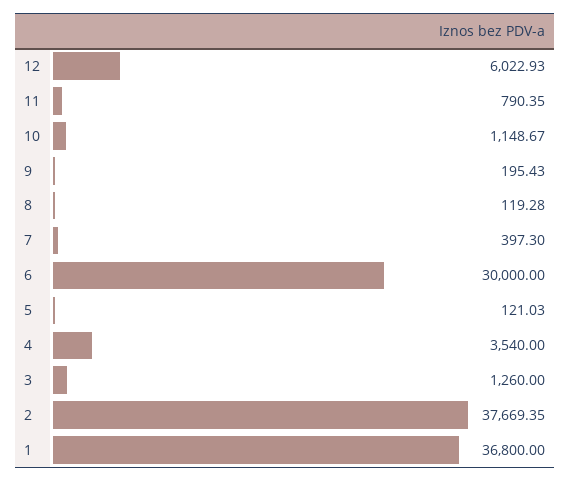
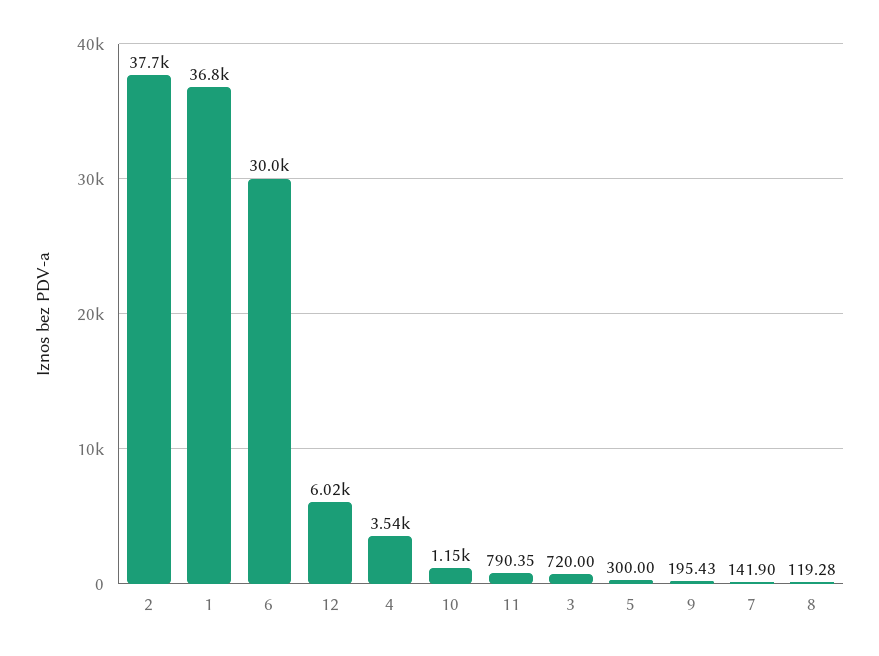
  {
    "12": 6022.93,
    "11": 790.35,
    "10": 1148.67,
    "9": 195.43,
    "8": 119.28,
-   "7": 397.3,
+   "7": 141.9,
    "6": 30000,
-   "5": 121.03,
+   "5": 300,
    "4": 3540,
-   "3": 1260,
+   "3": 720,
    "2": 37669.35,
    "1": 36800
  }

